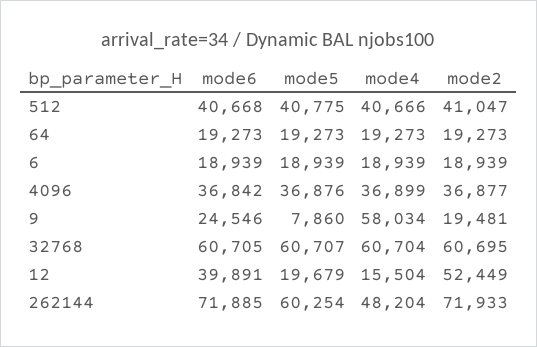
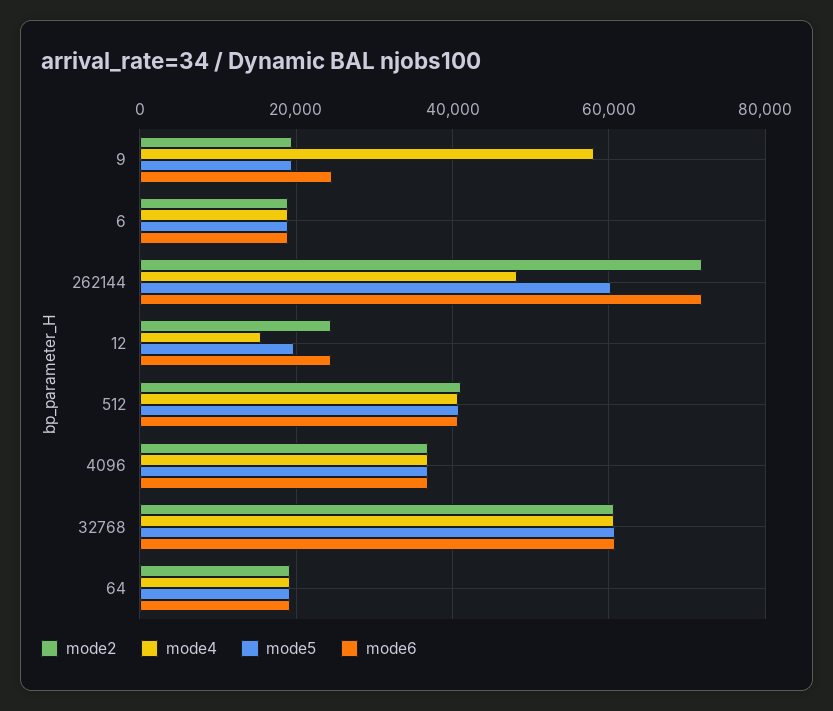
  {
    "mode6": {
      "512": 40668,
      "64": 19273,
      "6": 18939,
      "4096": 36842,
      "9": 24546,
      "32768": 60705,
-     "12": 39891,
+     "12": 24000,
      "262144": 71885
    },
    "mode5": {
      "512": 40775,
      "64": 19273,
      "6": 18939,
      "4096": 36876,
-     "9": 7860,
+     "9": 20000,
      "32768": 60707,
      "12": 19679,
      "262144": 60254
    },
    "mode4": {
      "512": 40666,
      "64": 19273,
      "6": 18939,
      "4096": 36899,
      "9": 58034,
      "32768": 60704,
      "12": 15504,
      "262144": 48204
    },
    "mode2": {
      "512": 41047,
      "64": 19273,
      "6": 18939,
      "4096": 36877,
      "9": 19481,
      "32768": 60695,
-     "12": 52449,
+     "12": 24000,
      "262144": 71933
    }
  }

